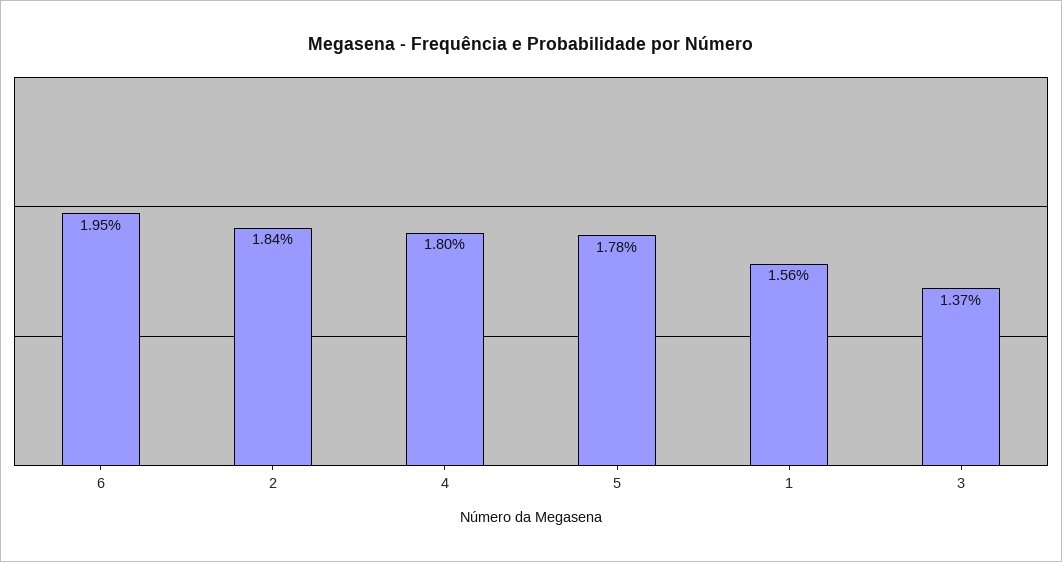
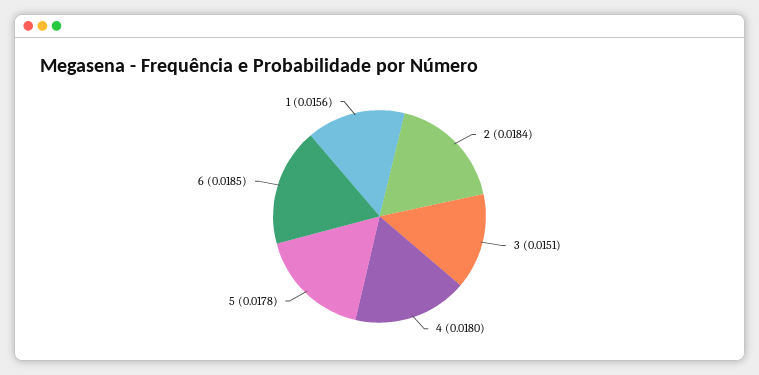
  {
-   "6": 0.0195,
+   "6": 0.0185,
    "2": 0.0184,
    "4": 0.018,
    "5": 0.0178,
    "1": 0.0156,
-   "3": 0.0137
+   "3": 0.0151
  }

